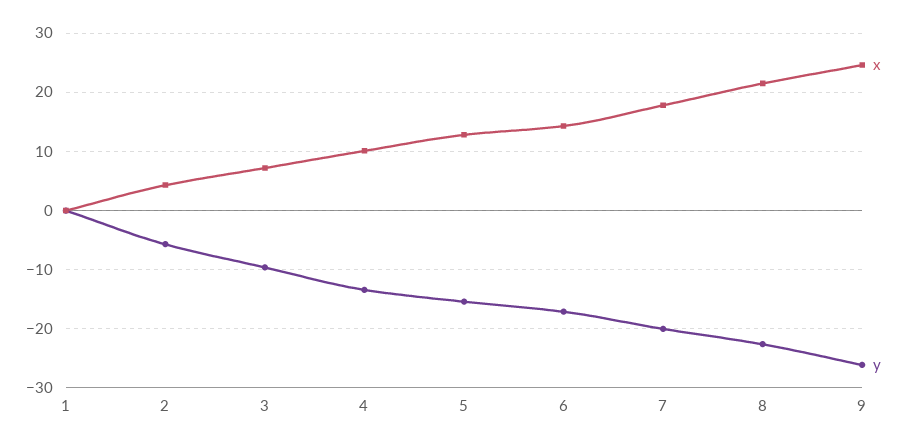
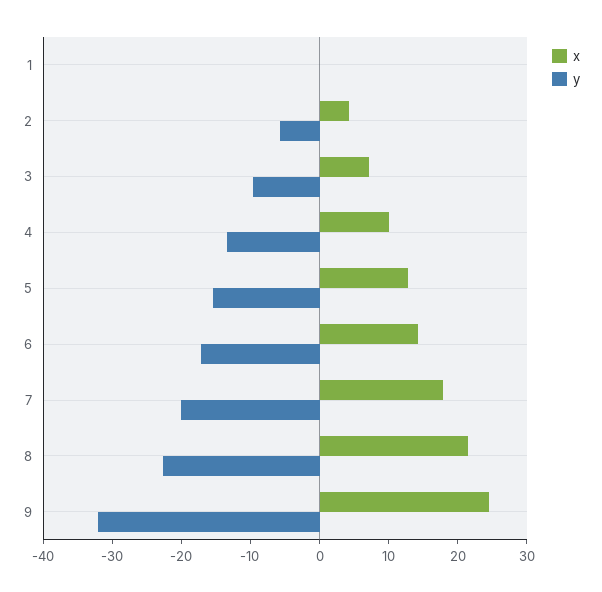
  {
    "x": {
      "1": 0,
      "2": 4,
      "3": 8,
      "4": 10,
      "5": 12,
      "6": 14,
      "7": 18,
      "8": 22,
      "9": 24
    },
    "y": {
      "1": 0,
      "2": -6,
      "3": -10,
      "4": -14,
      "5": -16,
      "6": -18,
      "7": -20,
      "8": -22,
-     "9": -26
+     "9": -32
    }
  }

